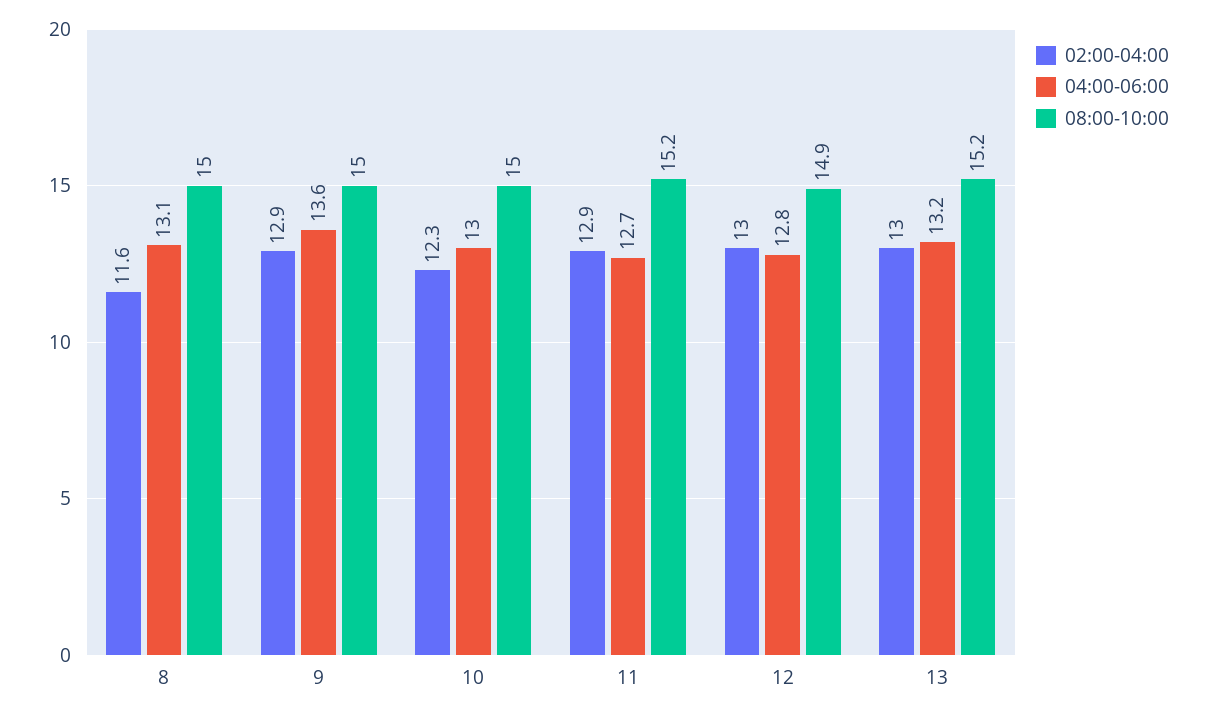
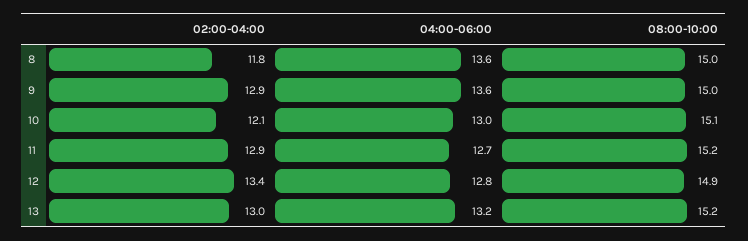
  {
    "02:00-04:00": {
-     "8": 11.6,
+     "8": 11.8,
      "9": 12.9,
-     "10": 12.3,
+     "10": 12.1,
      "11": 12.9,
-     "12": 13,
+     "12": 13.4,
      "13": 13
    },
    "04:00-06:00": {
-     "8": 13.1,
+     "8": 13.6,
      "9": 13.6,
      "10": 13,
      "11": 12.7,
      "12": 12.8,
      "13": 13.2
    },
    "08:00-10:00": {
      "8": 15,
      "9": 15,
-     "10": 15,
+     "10": 15.1,
      "11": 15.2,
      "12": 14.9,
      "13": 15.2
    }
  }

